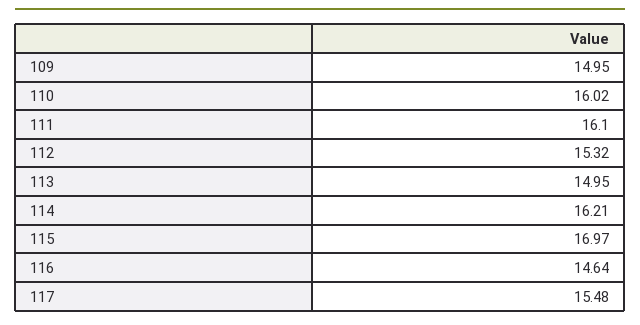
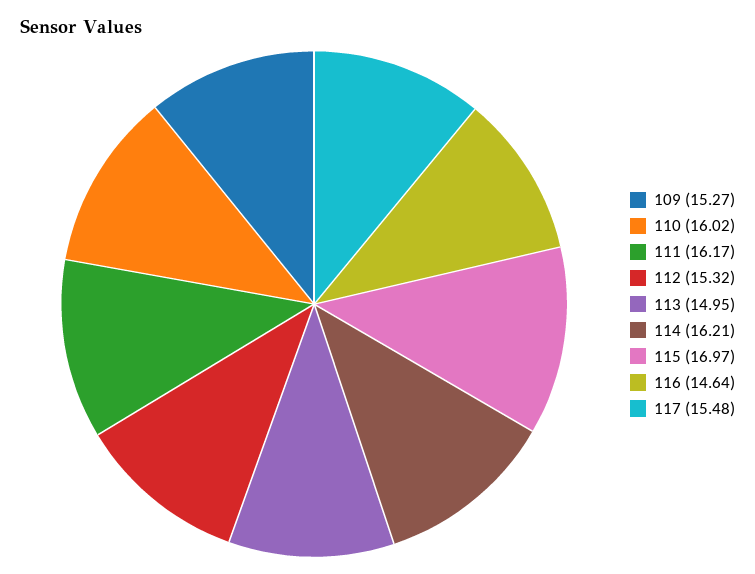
  {
-   "109": 14.95,
+   "109": 15.27,
    "110": 16.02,
-   "111": 16.1,
+   "111": 16.17,
    "112": 15.32,
    "113": 14.95,
    "114": 16.21,
    "115": 16.97,
    "116": 14.64,
    "117": 15.48
  }

